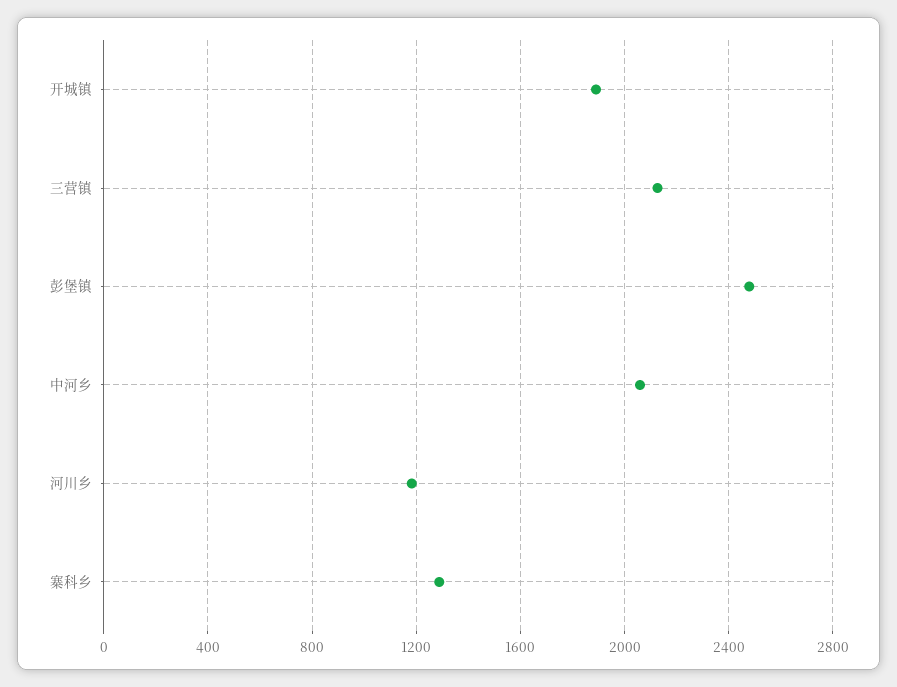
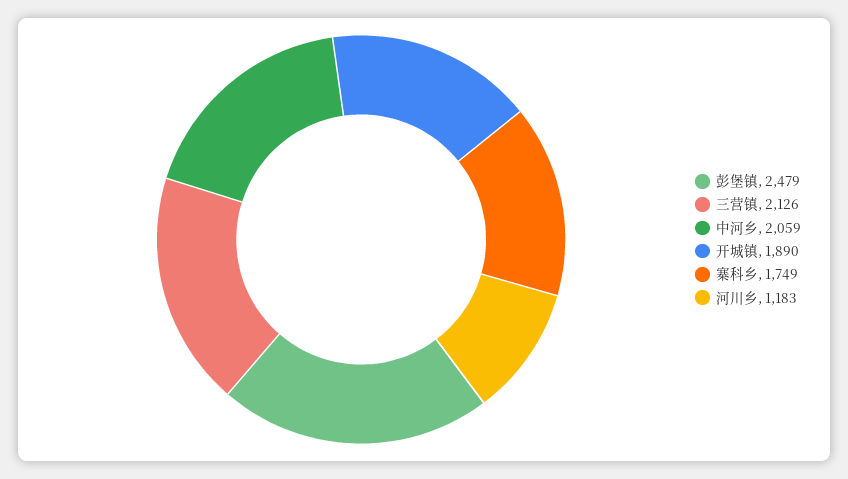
  {
    "开城镇": 1890,
    "三营镇": 2126,
    "彭堡镇": 2479,
    "中河乡": 2059,
    "河川乡": 1183,
-   "寨科乡": 1300
+   "寨科乡": 1749
  }

